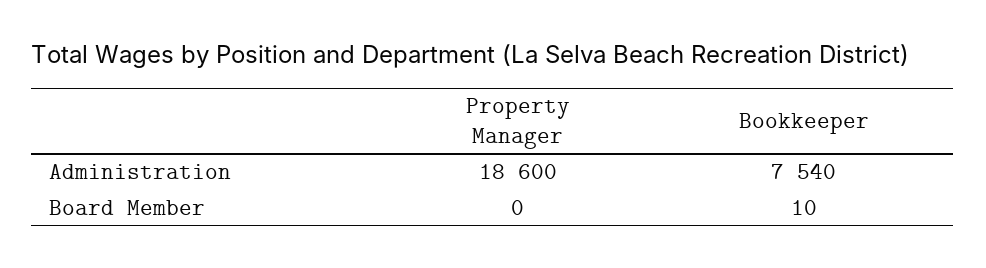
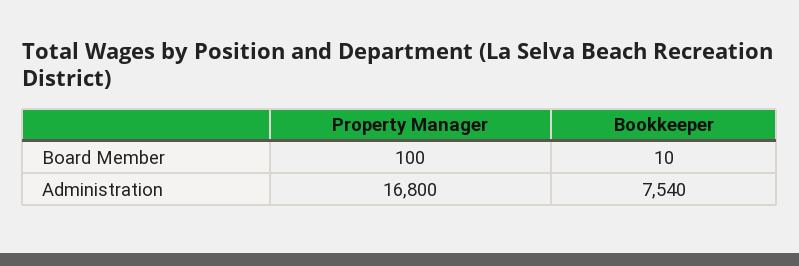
  {
    "Property Manager": {
-     "Administration": 18600,
+     "Administration": 16800,
-     "Board Member": 0
+     "Board Member": 100
    },
    "Bookkeeper": {
      "Administration": 7540,
      "Board Member": 10
    }
  }

